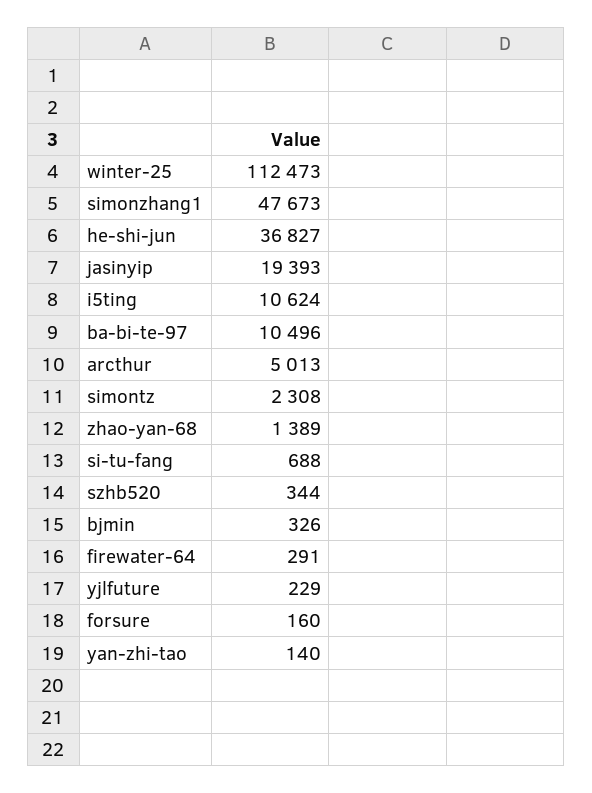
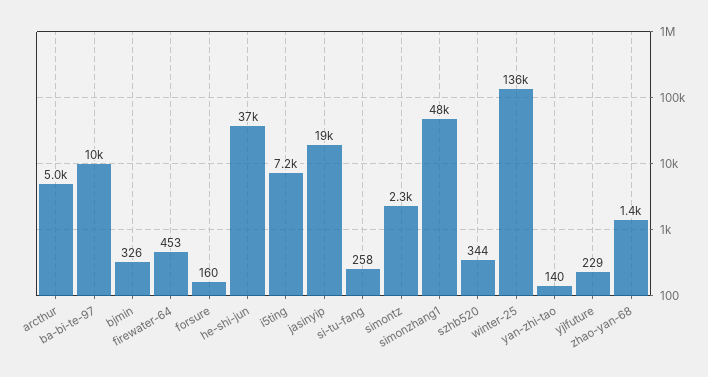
  {
-   "winter-25": 112473,
+   "winter-25": 136000,
    "simonzhang1": 47673,
    "he-shi-jun": 36827,
    "jasinyip": 19393,
-   "i5ting": 10624,
+   "i5ting": 7200,
    "ba-bi-te-97": 10496,
    "arcthur": 5013,
    "simontz": 2308,
    "zhao-yan-68": 1389,
-   "si-tu-fang": 688,
+   "si-tu-fang": 258,
    "szhb520": 344,
    "bjmin": 326,
-   "firewater-64": 291,
+   "firewater-64": 453,
    "yjlfuture": 229,
    "forsure": 160,
    "yan-zhi-tao": 140
  }

